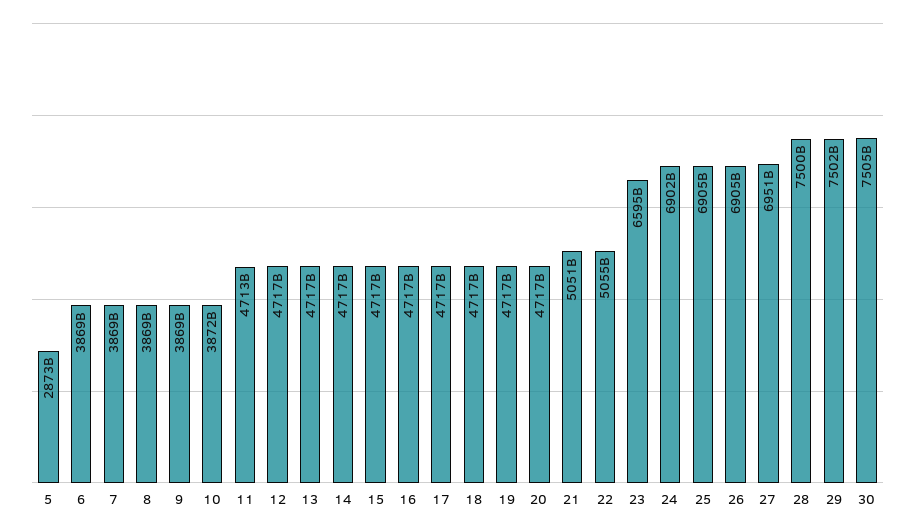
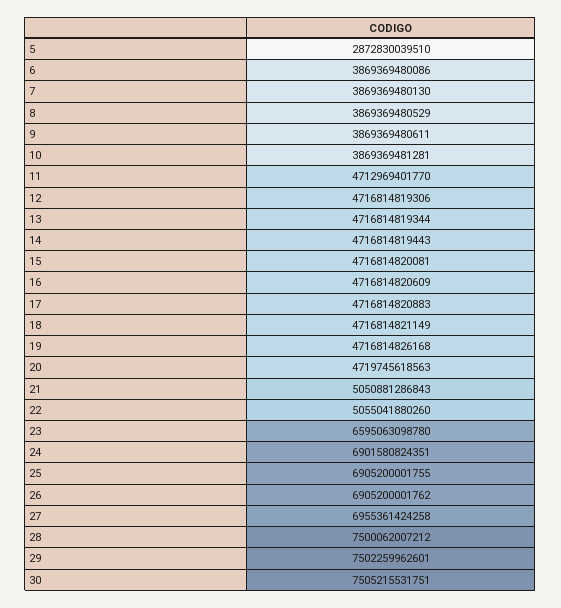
  {
    "5": 2872830039510,
    "6": 3869369480086,
    "7": 3869369480130,
    "8": 3869369480529,
    "9": 3869369480611,
-   "10": 3872000000000,
+   "10": 3869369481281,
    "11": 4712969401770,
    "12": 4716814819306,
    "13": 4716814819344,
    "14": 4716814819443,
    "15": 4716814820081,
    "16": 4716814820609,
    "17": 4716814820883,
    "18": 4716814821149,
    "19": 4716814826168,
-   "20": 4717000000000,
+   "20": 4719745618563,
    "21": 5050881286843,
    "22": 5055041880260,
    "23": 6595063098780,
    "24": 6901580824351,
    "25": 6905200001755,
    "26": 6905200001762,
-   "27": 6951000000000,
+   "27": 6955361424258,
    "28": 7500062007212,
    "29": 7502259962601,
    "30": 7505215531751
  }

